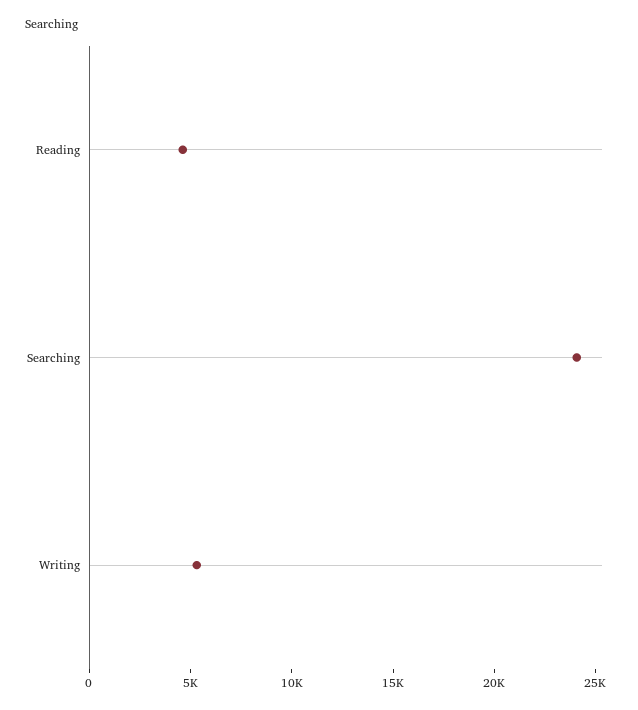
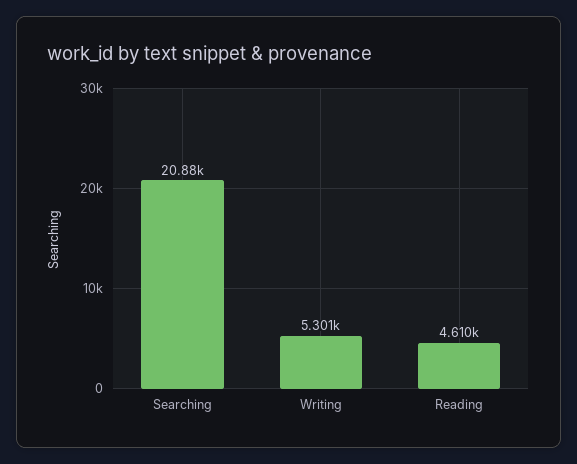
  {
    "Reading": 4610,
-   "Searching": 24000,
+   "Searching": 20880,
    "Writing": 5301
  }

